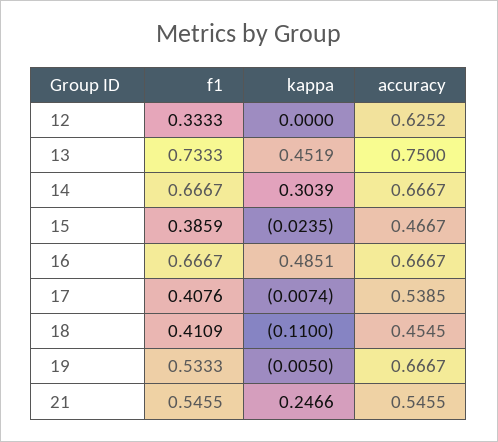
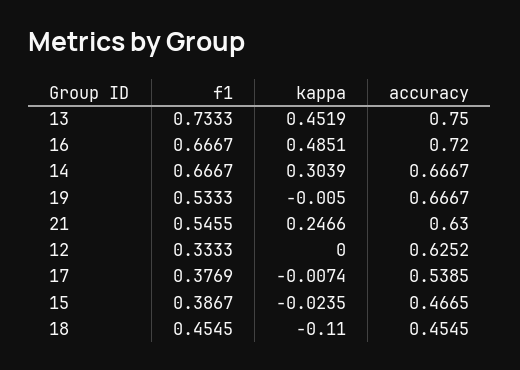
  {
    "f1": {
      "12": 0.3333,
      "13": 0.7333,
      "14": 0.6667,
-     "15": 0.3859,
+     "15": 0.3867,
      "16": 0.6667,
-     "17": 0.4076,
+     "17": 0.3769,
-     "18": 0.4109,
+     "18": 0.4545,
      "19": 0.5333,
      "21": 0.5455
    },
    "kappa": {
      "12": 0,
      "13": 0.4519,
      "14": 0.3039,
      "15": -0.0235,
      "16": 0.4851,
      "17": -0.0074,
      "18": -0.11,
      "19": -0.005,
      "21": 0.2466
    },
    "accuracy": {
      "12": 0.6252,
      "13": 0.75,
      "14": 0.6667,
-     "15": 0.4667,
+     "15": 0.4665,
-     "16": 0.6667,
+     "16": 0.72,
      "17": 0.5385,
      "18": 0.4545,
      "19": 0.6667,
-     "21": 0.5455
+     "21": 0.63
    }
  }

